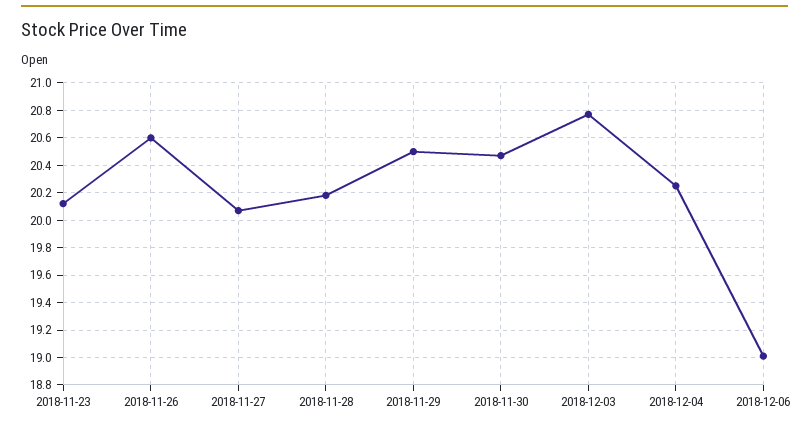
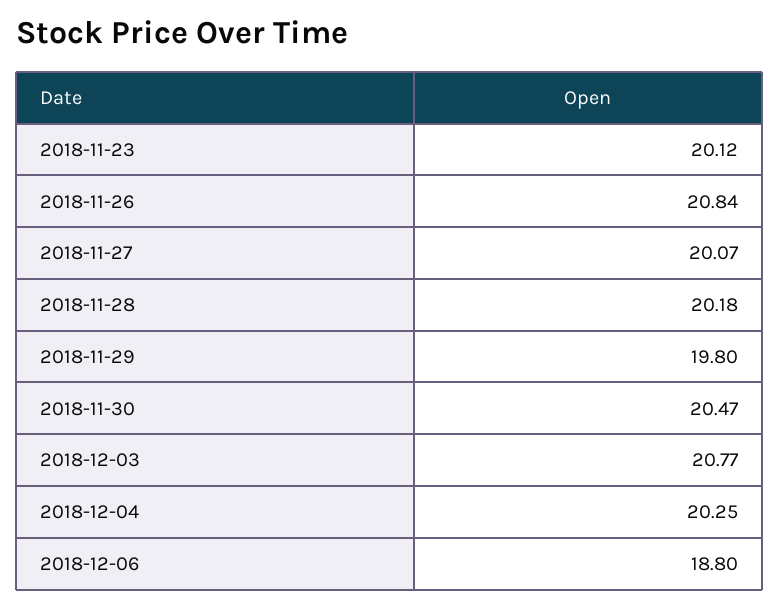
  {
    "2018-11-23": 20.12,
-   "2018-11-26": 20.6,
+   "2018-11-26": 20.84,
    "2018-11-27": 20.07,
    "2018-11-28": 20.18,
-   "2018-11-29": 20.5,
+   "2018-11-29": 19.8,
    "2018-11-30": 20.47,
    "2018-12-03": 20.77,
    "2018-12-04": 20.25,
-   "2018-12-06": 19
+   "2018-12-06": 18.8
  }

